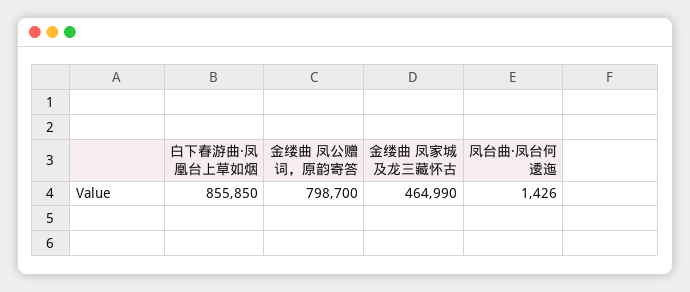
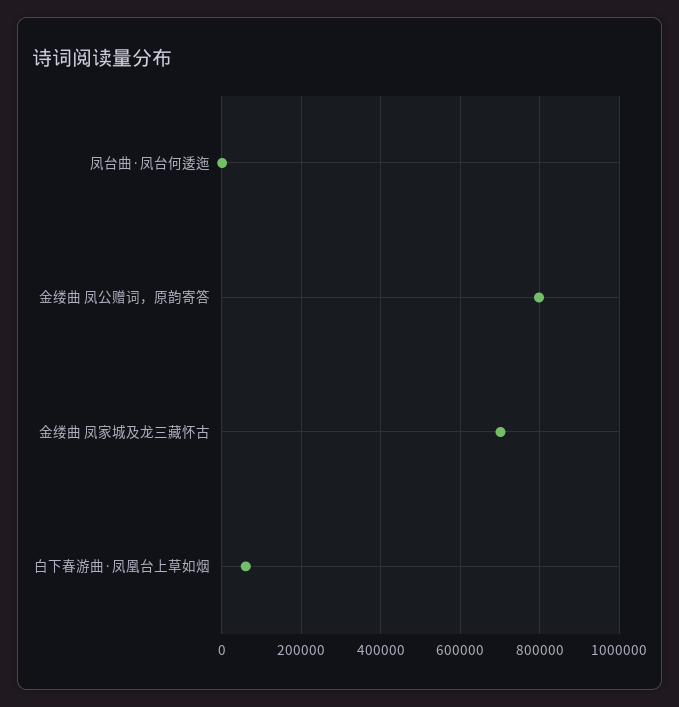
  {
-   "白下春游曲·凤凰台上草如烟": 855850,
+   "白下春游曲·凤凰台上草如烟": 60000,
    "金缕曲 凤公赠词，原韵寄答": 798700,
-   "金缕曲 凤家城及龙三藏怀古": 464990,
+   "金缕曲 凤家城及龙三藏怀古": 700000,
    "凤台曲·凤台何逶迤": 1426
  }

